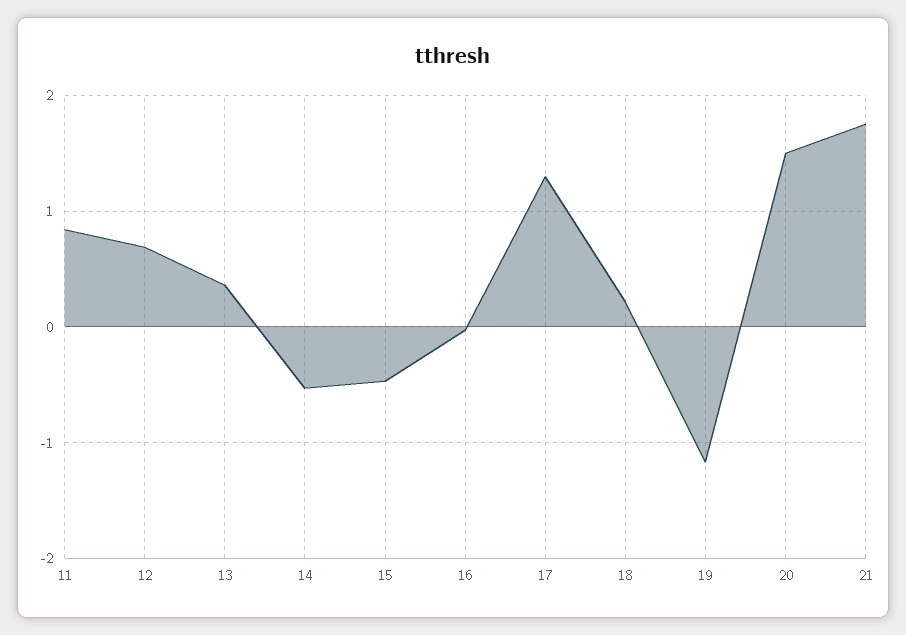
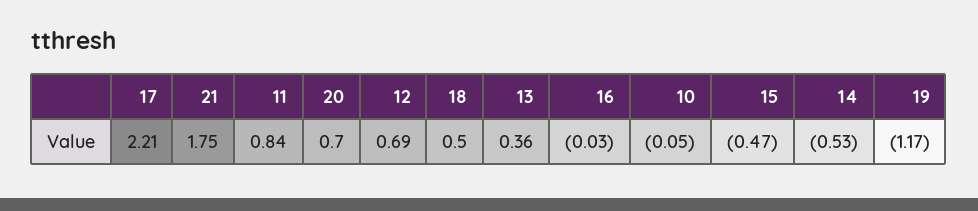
  {
    "11": 0.84,
    "12": 0.69,
    "13": 0.36,
    "14": -0.53,
    "15": -0.47,
    "16": -0.03,
-   "17": 1.3,
+   "17": 2.21,
-   "18": 0.2,
+   "18": 0.5,
    "19": -1.17,
-   "20": 1.5,
+   "20": 0.7,
-   "21": 1.75
+   "21": 1.75,
+   "10": -0.05
  }

